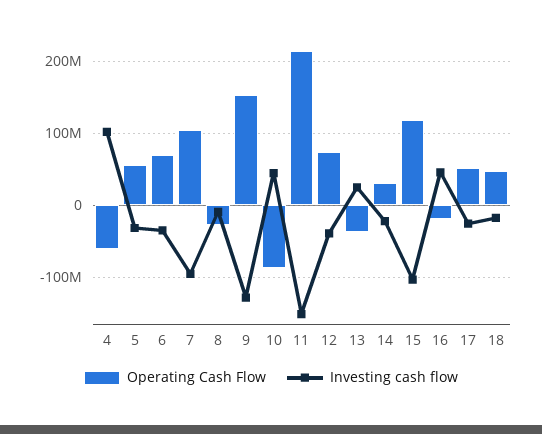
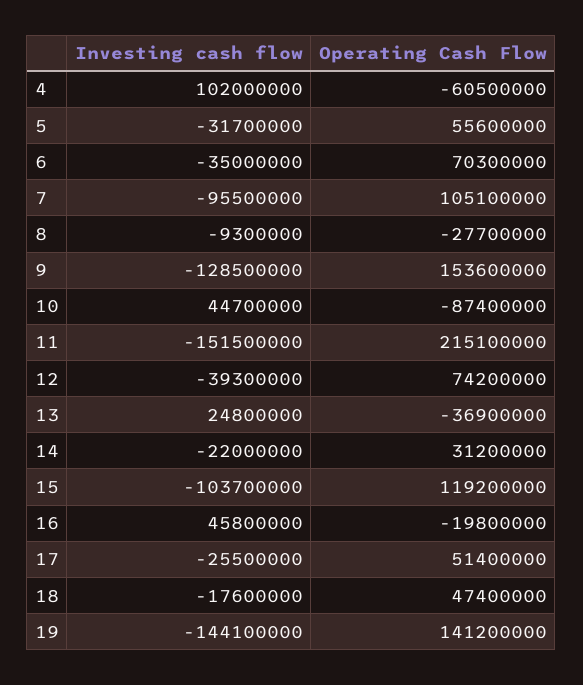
  {
    "Operating Cash Flow": {
      "4": -60500000,
      "5": 55600000,
      "6": 70300000,
      "7": 105100000,
      "8": -27700000,
      "9": 153600000,
      "10": -87400000,
      "11": 215100000,
      "12": 74200000,
      "13": -36900000,
      "14": 31200000,
      "15": 119200000,
      "16": -19800000,
      "17": 51400000,
-     "18": 47400000
+     "18": 47400000,
+     "19": 141200000
    },
    "Investing cash flow": {
      "4": 102000000,
      "5": -31700000,
      "6": -35000000,
      "7": -95500000,
      "8": -9300000,
      "9": -128500000,
      "10": 44700000,
      "11": -151500000,
      "12": -39300000,
      "13": 24800000,
      "14": -22000000,
      "15": -103700000,
      "16": 45800000,
      "17": -25500000,
-     "18": -17600000
+     "18": -17600000,
+     "19": -144100000
    }
  }

